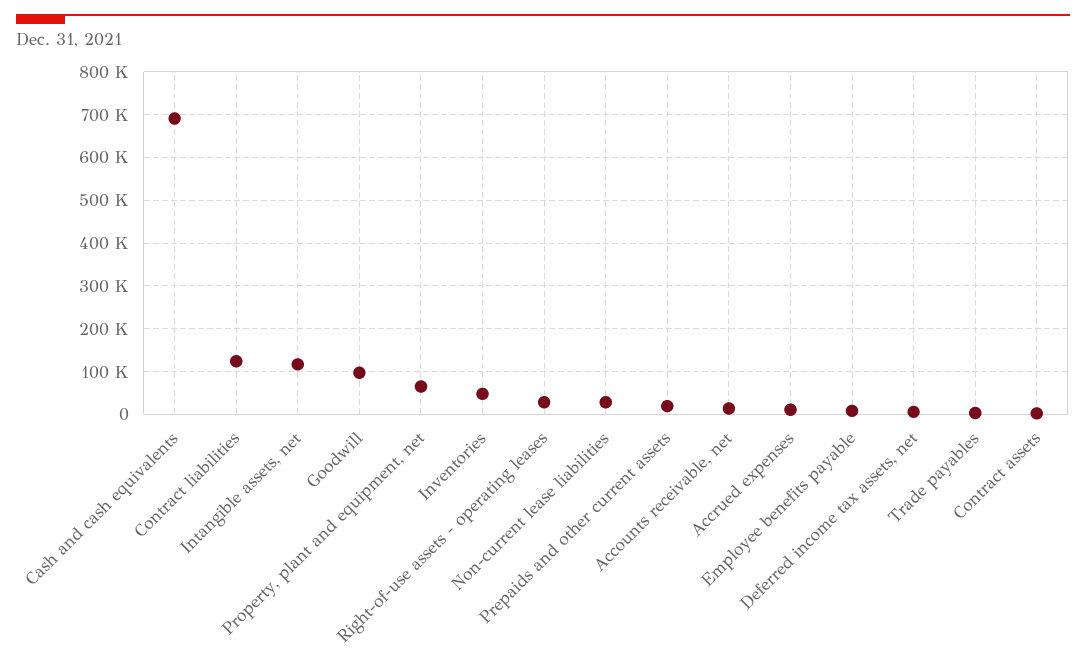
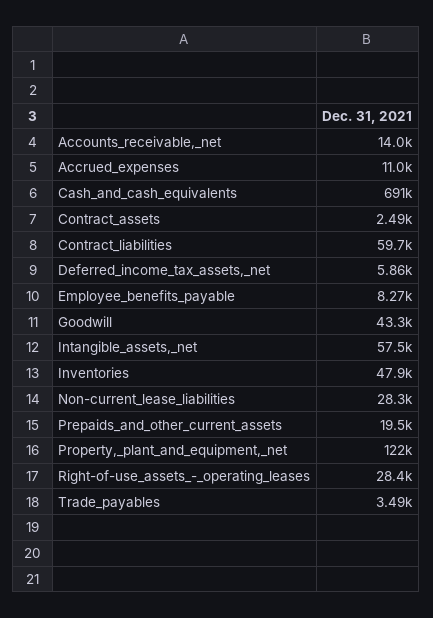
  {
    "Cash and cash equivalents": 691000,
-   "Contract liabilities": 120000,
+   "Contract liabilities": 59700,
-   "Intangible assets, net": 120000,
+   "Intangible assets, net": 57500,
-   "Goodwill": 100000,
+   "Goodwill": 43300,
-   "Property, plant and equipment, net": 60000,
+   "Property, plant and equipment, net": 122000,
    "Inventories": 47900,
    "Right-of-use assets - operating leases": 28400,
    "Non-current lease liabilities": 28300,
    "Prepaids and other current assets": 19500,
    "Accounts receivable, net": 14000,
    "Accrued expenses": 11000,
    "Employee benefits payable": 8270,
    "Deferred income tax assets, net": 5860,
    "Trade payables": 3490,
    "Contract assets": 2490
  }

